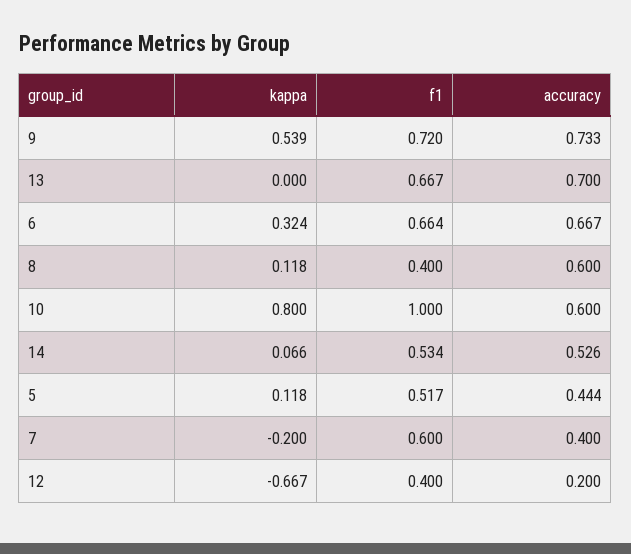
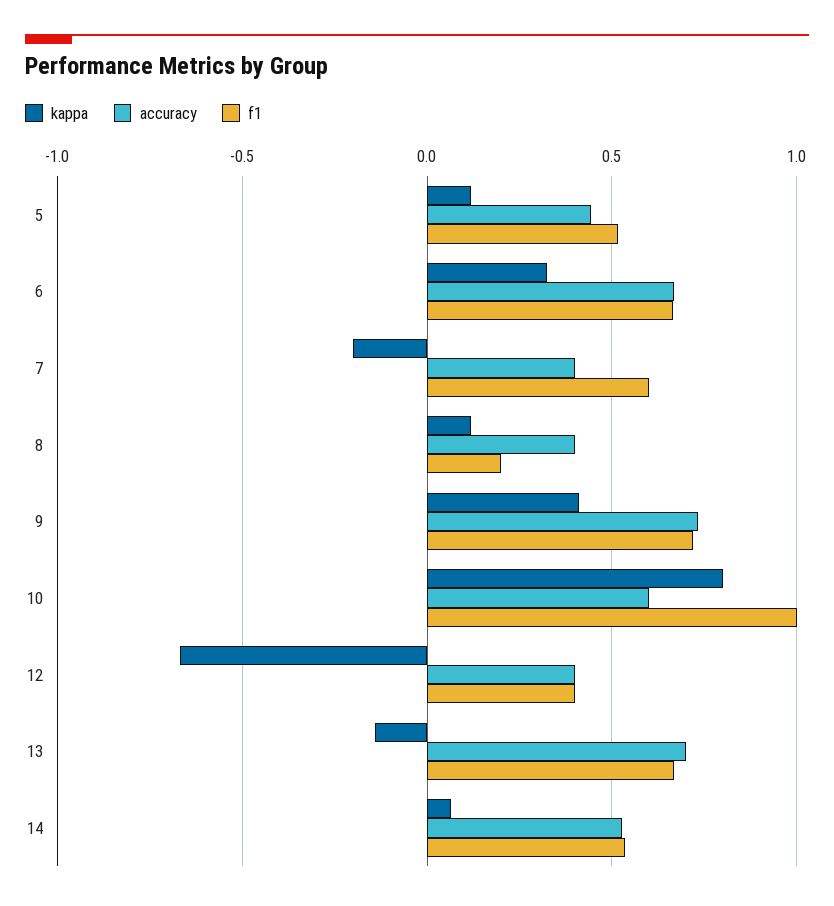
  {
    "kappa": {
-     "9": 0.539,
+     "9": 0.4,
-     "13": 0,
+     "13": -0.15,
      "6": 0.324,
      "8": 0.118,
      "10": 0.8,
      "14": 0.066,
      "5": 0.118,
      "7": -0.2,
      "12": -0.667
    },
    "f1": {
      "9": 0.72,
      "13": 0.667,
      "6": 0.664,
-     "8": 0.4,
+     "8": 0.2,
      "10": 1,
      "14": 0.534,
      "5": 0.517,
      "7": 0.6,
      "12": 0.4
    },
    "accuracy": {
      "9": 0.733,
      "13": 0.7,
      "6": 0.667,
-     "8": 0.6,
+     "8": 0.4,
      "10": 0.6,
      "14": 0.526,
      "5": 0.444,
      "7": 0.4,
-     "12": 0.2
+     "12": 0.4
    }
  }

